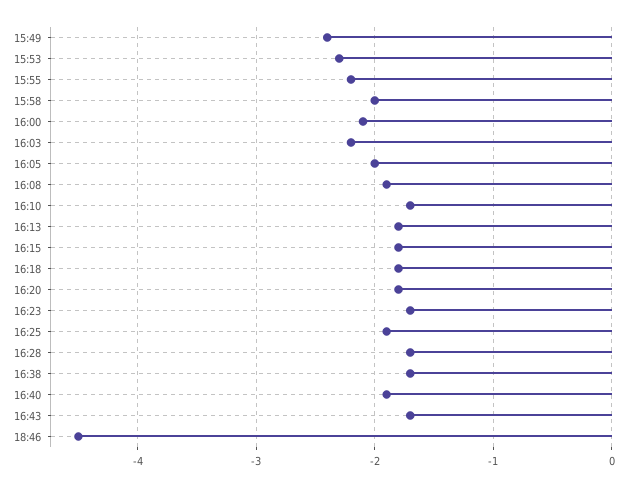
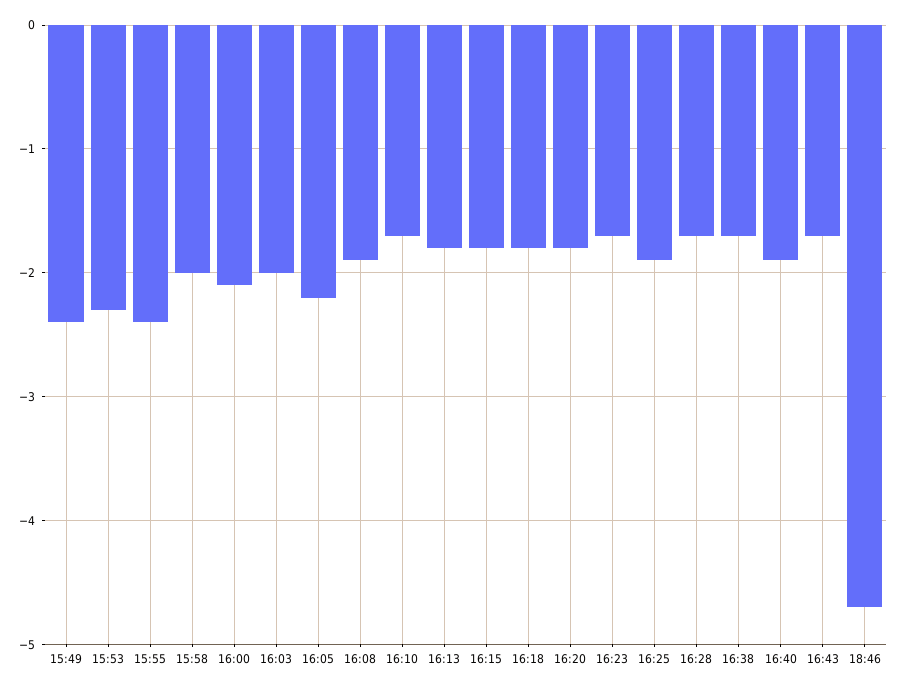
  {
    "15:49": -2.4,
    "15:53": -2.3,
-   "15:55": -2.2,
+   "15:55": -2.4,
    "15:58": -2,
    "16:00": -2.1,
-   "16:03": -2.2,
+   "16:03": -2,
-   "16:05": -2,
+   "16:05": -2.2,
    "16:08": -1.9,
    "16:10": -1.7,
    "16:13": -1.8,
    "16:15": -1.8,
    "16:18": -1.8,
    "16:20": -1.8,
    "16:23": -1.7,
    "16:25": -1.9,
    "16:28": -1.7,
    "16:38": -1.7,
    "16:40": -1.9,
    "16:43": -1.7,
-   "18:46": -4.5
+   "18:46": -4.7
  }

